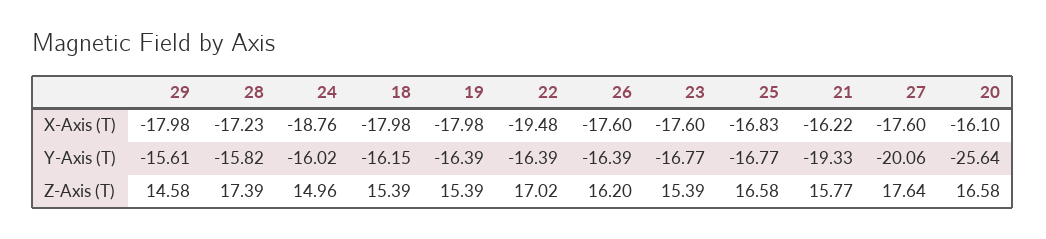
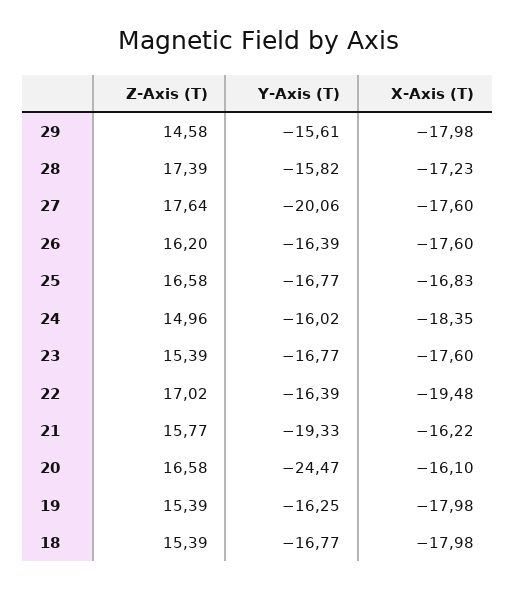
  {
    "29": {
      "X-Axis (T)": -17.98,
      "Y-Axis (T)": -15.61,
      "Z-Axis (T)": 14.58
    },
    "28": {
      "X-Axis (T)": -17.23,
      "Y-Axis (T)": -15.82,
      "Z-Axis (T)": 17.39
    },
    "24": {
-     "X-Axis (T)": -18.76,
+     "X-Axis (T)": -18.35,
      "Y-Axis (T)": -16.02,
      "Z-Axis (T)": 14.96
    },
    "18": {
      "X-Axis (T)": -17.98,
-     "Y-Axis (T)": -16.15,
+     "Y-Axis (T)": -16.77,
      "Z-Axis (T)": 15.39
    },
    "19": {
      "X-Axis (T)": -17.98,
-     "Y-Axis (T)": -16.39,
+     "Y-Axis (T)": -16.25,
      "Z-Axis (T)": 15.39
    },
    "22": {
      "X-Axis (T)": -19.48,
      "Y-Axis (T)": -16.39,
      "Z-Axis (T)": 17.02
    },
    "26": {
      "X-Axis (T)": -17.6,
      "Y-Axis (T)": -16.39,
      "Z-Axis (T)": 16.2
    },
    "23": {
      "X-Axis (T)": -17.6,
      "Y-Axis (T)": -16.77,
      "Z-Axis (T)": 15.39
    },
    "25": {
      "X-Axis (T)": -16.83,
      "Y-Axis (T)": -16.77,
      "Z-Axis (T)": 16.58
    },
    "21": {
      "X-Axis (T)": -16.22,
      "Y-Axis (T)": -19.33,
      "Z-Axis (T)": 15.77
    },
    "27": {
      "X-Axis (T)": -17.6,
      "Y-Axis (T)": -20.06,
      "Z-Axis (T)": 17.64
    },
    "20": {
      "X-Axis (T)": -16.1,
-     "Y-Axis (T)": -25.64,
+     "Y-Axis (T)": -24.47,
      "Z-Axis (T)": 16.58
    }
  }

